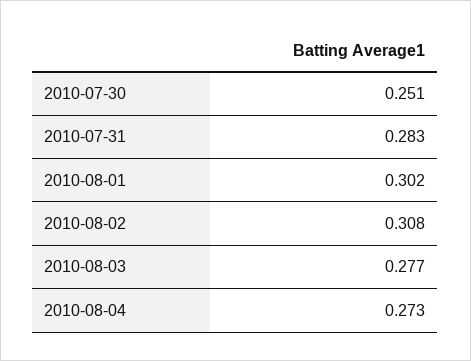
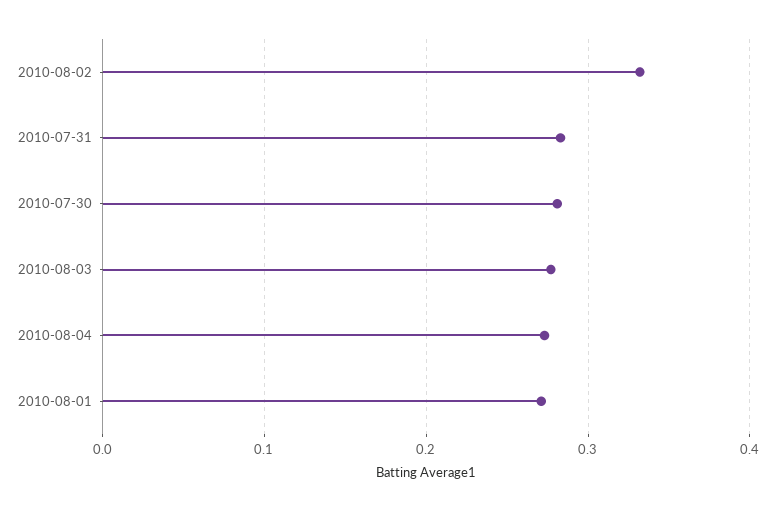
  {
-   "2010-07-30": 0.251,
+   "2010-07-30": 0.28,
    "2010-07-31": 0.283,
-   "2010-08-01": 0.302,
+   "2010-08-01": 0.27,
-   "2010-08-02": 0.308,
+   "2010-08-02": 0.33,
    "2010-08-03": 0.277,
    "2010-08-04": 0.273
  }

